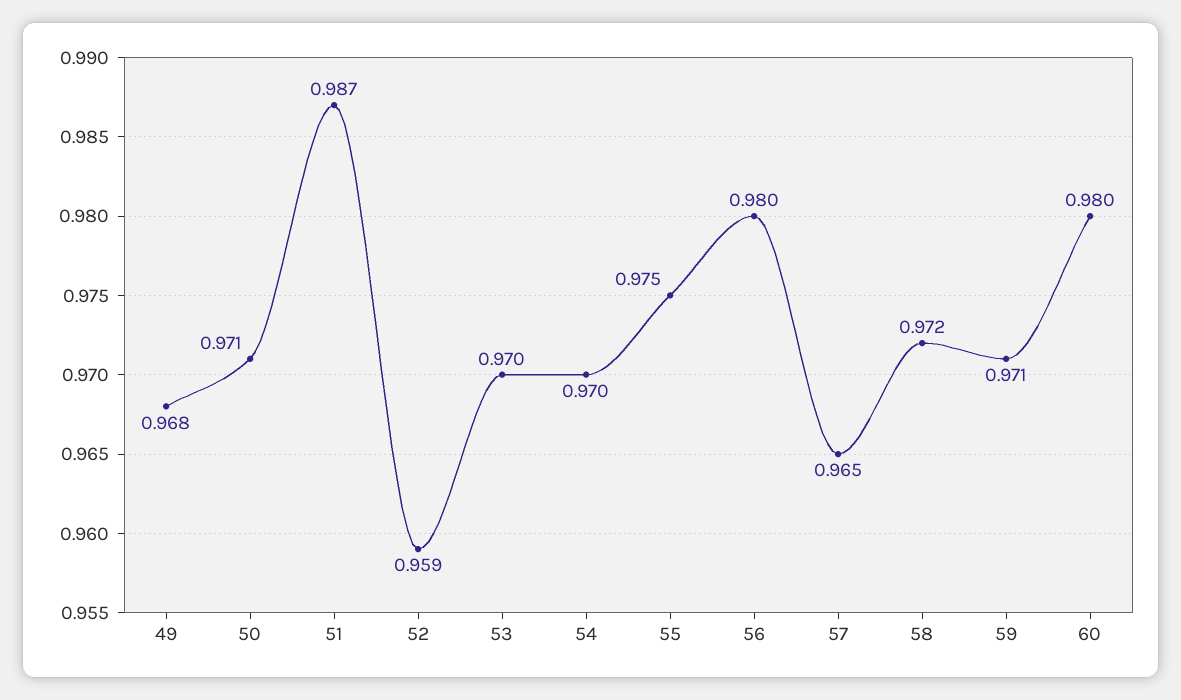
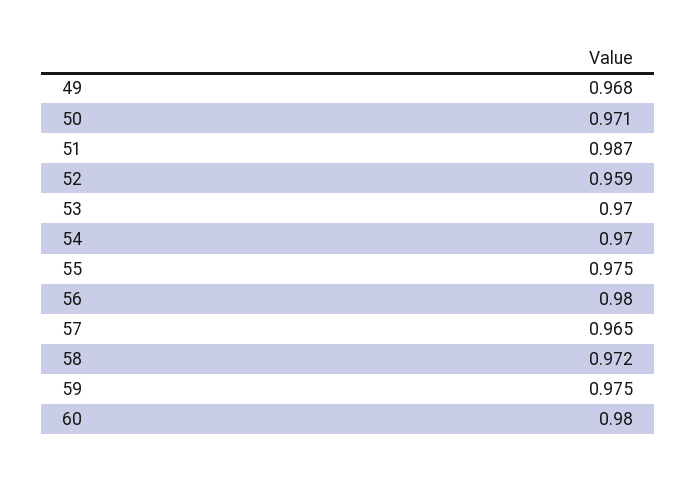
  {
    "49": 0.968,
    "50": 0.971,
    "51": 0.987,
    "52": 0.959,
    "53": 0.97,
    "54": 0.97,
    "55": 0.975,
    "56": 0.98,
    "57": 0.965,
    "58": 0.972,
-   "59": 0.971,
+   "59": 0.975,
    "60": 0.98
  }

